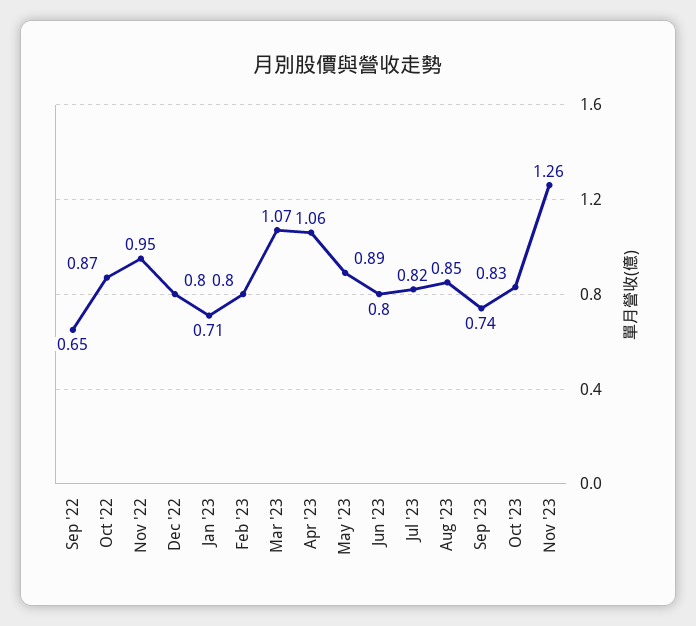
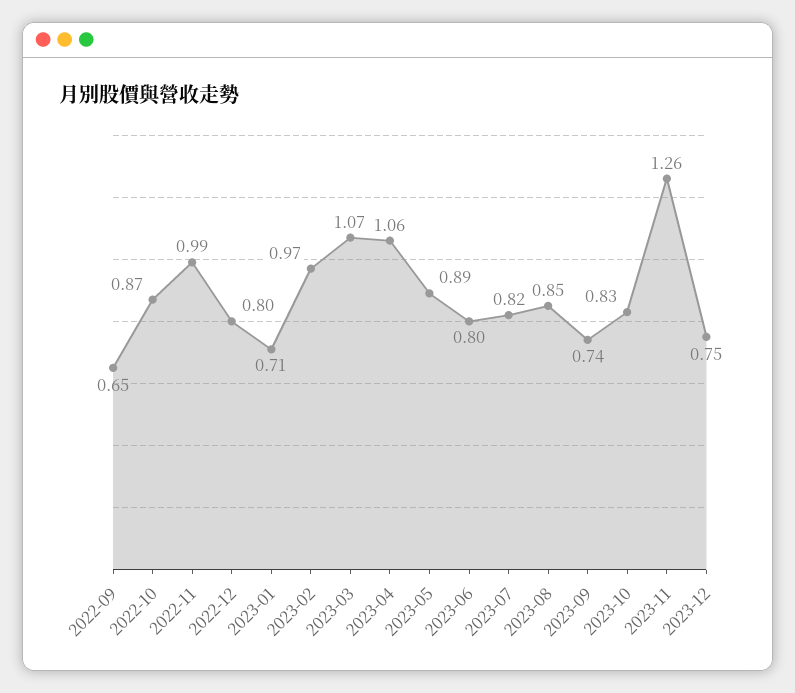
  {
    "Sep '22": 0.65,
    "Oct '22": 0.87,
-   "Nov '22": 0.95,
+   "Nov '22": 0.99,
    "Dec '22": 0.8,
    "Jan '23": 0.71,
-   "Feb '23": 0.8,
+   "Feb '23": 0.97,
    "Mar '23": 1.07,
    "Apr '23": 1.06,
    "May '23": 0.89,
    "Jun '23": 0.8,
    "Jul '23": 0.82,
    "Aug '23": 0.85,
    "Sep '23": 0.74,
    "Oct '23": 0.83,
-   "Nov '23": 1.26
+   "Nov '23": 1.26,
+   "2023-12": 0.75
  }

